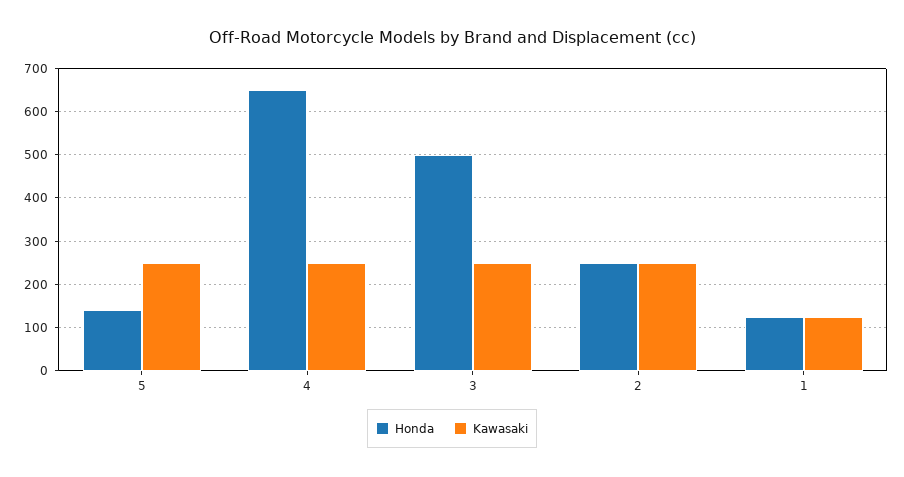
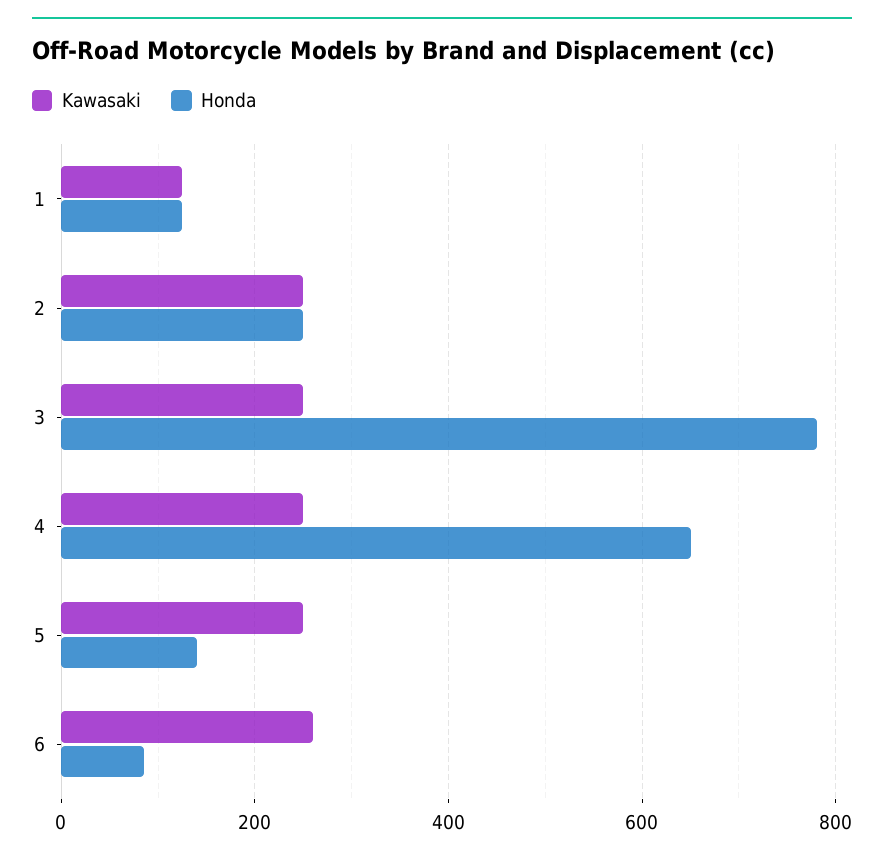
  {
    "Honda": {
      "5": 140,
      "4": 660,
-     "3": 500,
+     "3": 780,
      "2": 260,
-     "1": 120
+     "1": 120,
+     "6": 80
    },
    "Kawasaki": {
      "5": 260,
      "4": 260,
      "3": 260,
      "2": 260,
-     "1": 120
+     "1": 120,
+     "6": 260
    }
  }

